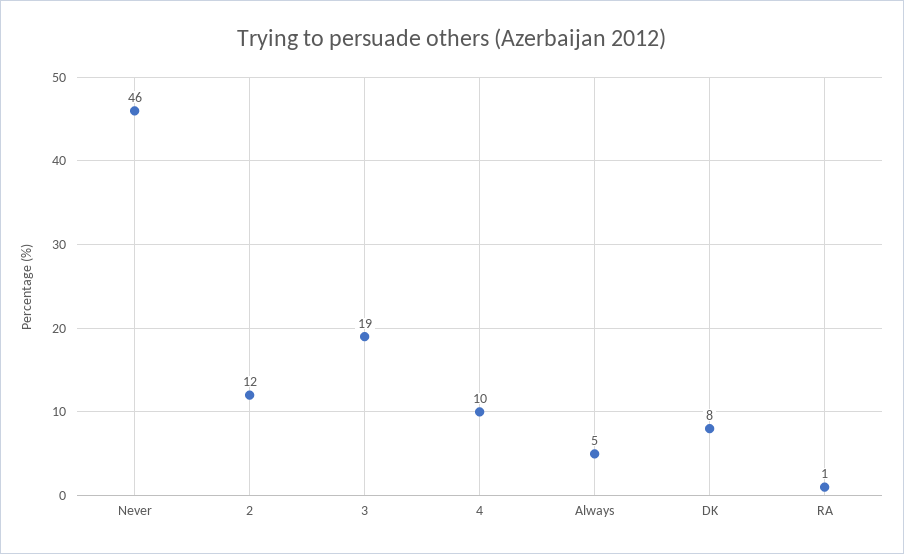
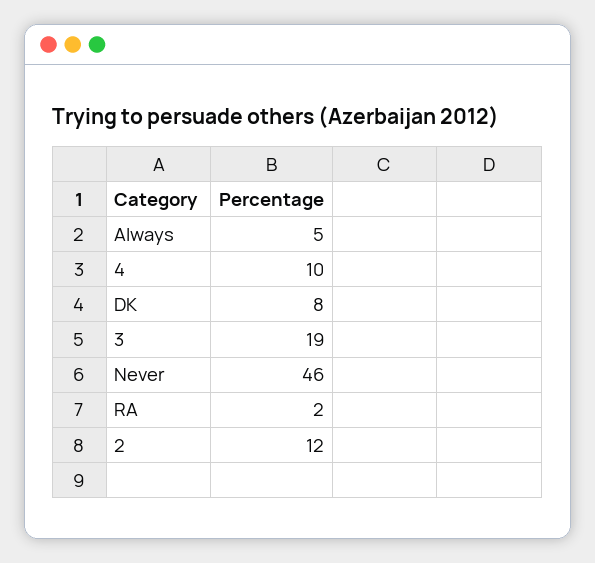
  {
    "Never": 46,
    "2": 12,
    "3": 19,
    "4": 10,
    "Always": 5,
    "DK": 8,
-   "RA": 1
+   "RA": 2
  }

